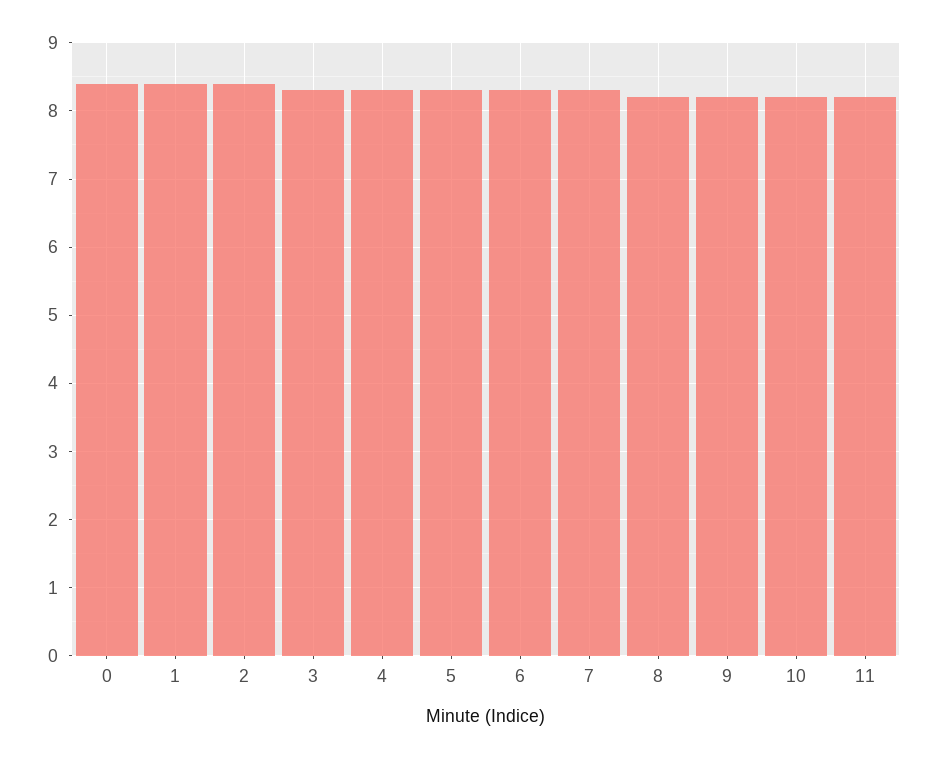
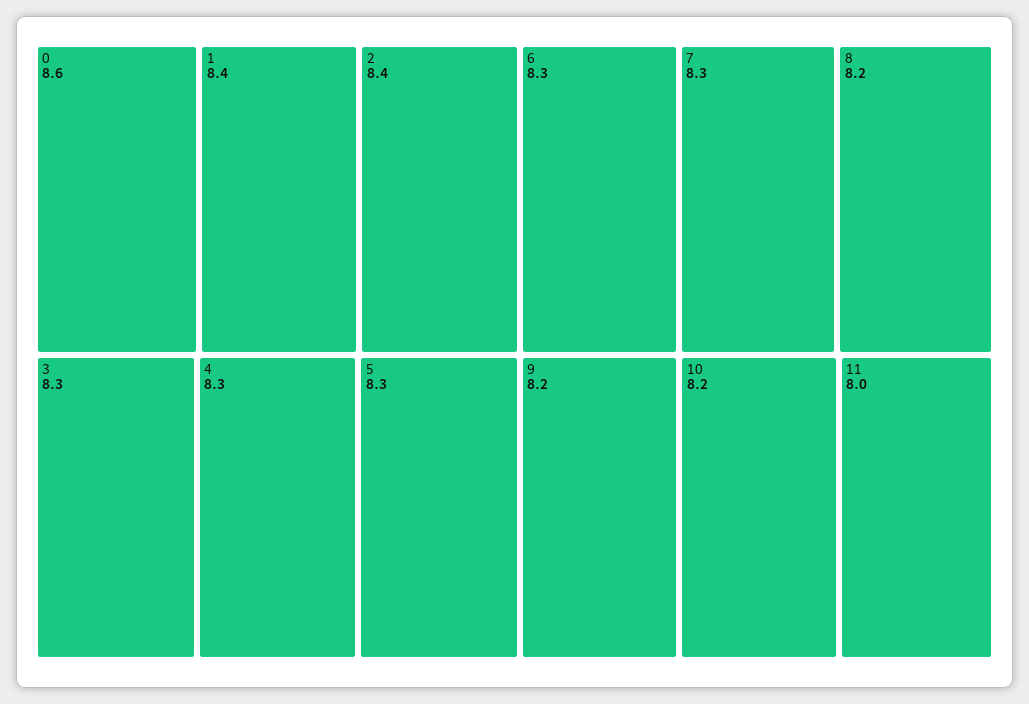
  {
-   "0": 8.4,
+   "0": 8.6,
    "1": 8.4,
    "2": 8.4,
    "3": 8.3,
    "4": 8.3,
    "5": 8.3,
    "6": 8.3,
    "7": 8.3,
    "8": 8.2,
    "9": 8.2,
    "10": 8.2,
-   "11": 8.2
+   "11": 8
  }

